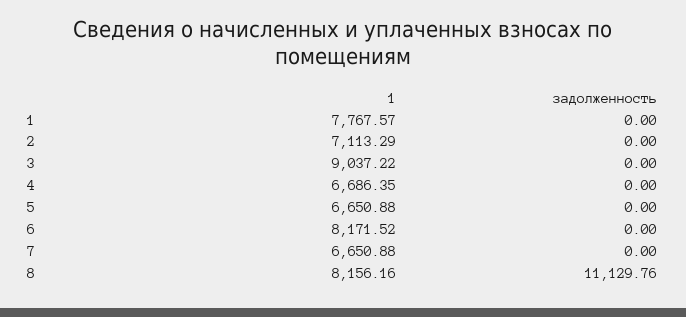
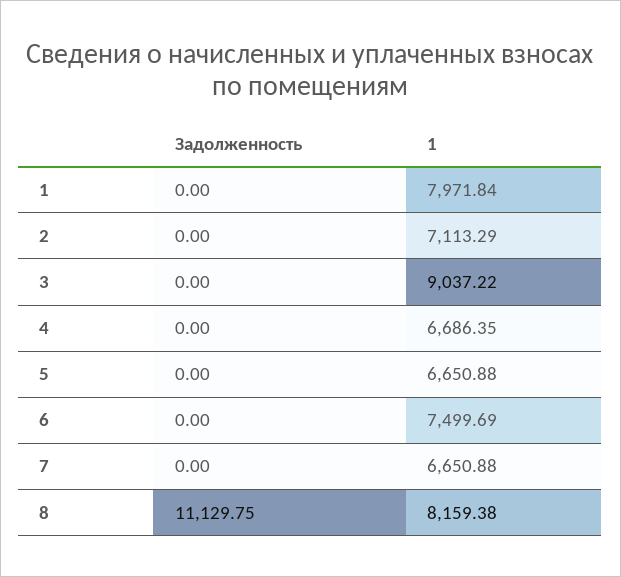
  {
    "1": {
-     "1": 7767.57,
+     "1": 7971.84,
      "2": 7113.29,
      "3": 9037.22,
      "4": 6686.35,
      "5": 6650.88,
-     "6": 8171.52,
+     "6": 7499.69,
      "7": 6650.88,
-     "8": 8156.16
+     "8": 8159.38
    },
    "задолженность": {
      "1": 0,
      "2": 0,
      "3": 0,
      "4": 0,
      "5": 0,
      "6": 0,
      "7": 0,
-     "8": 11129.76
+     "8": 11129.75
    }
  }

